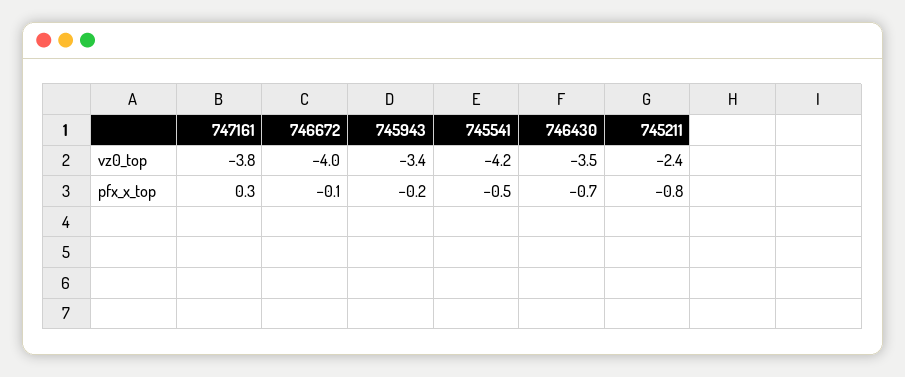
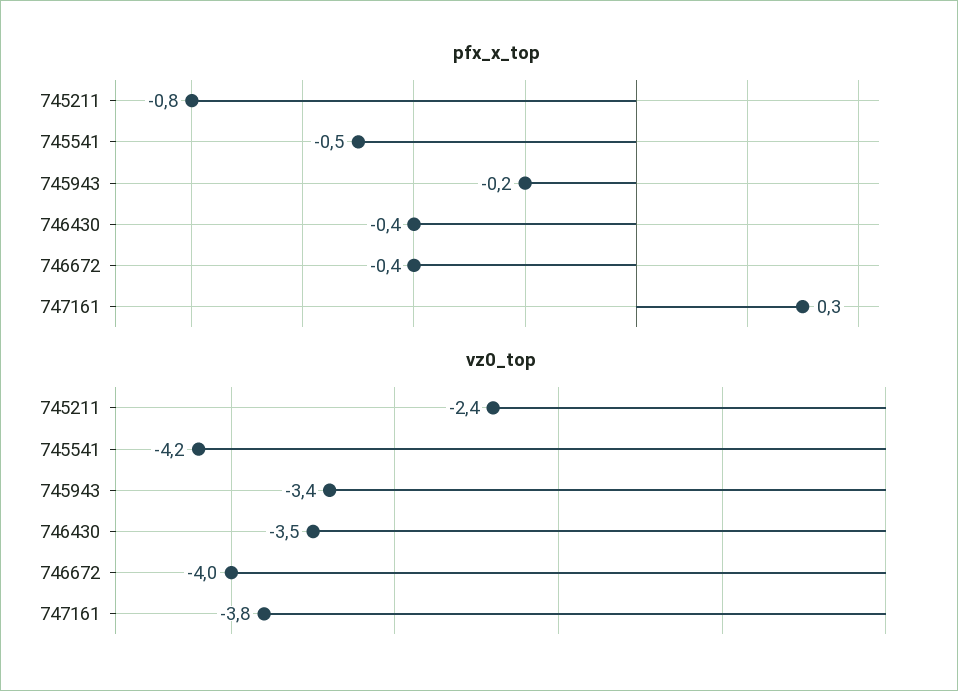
  {
    "vz0_top": {
      "747161": -3.8,
      "746672": -4,
      "745943": -3.4,
      "745541": -4.2,
      "746430": -3.5,
      "745211": -2.4
    },
    "pfx_x_top": {
      "747161": 0.3,
-     "746672": -0.1,
+     "746672": -0.4,
      "745943": -0.2,
      "745541": -0.5,
-     "746430": -0.7,
+     "746430": -0.4,
      "745211": -0.8
    }
  }

